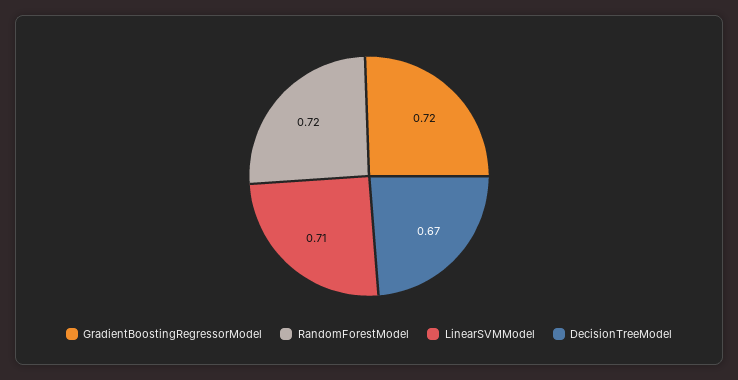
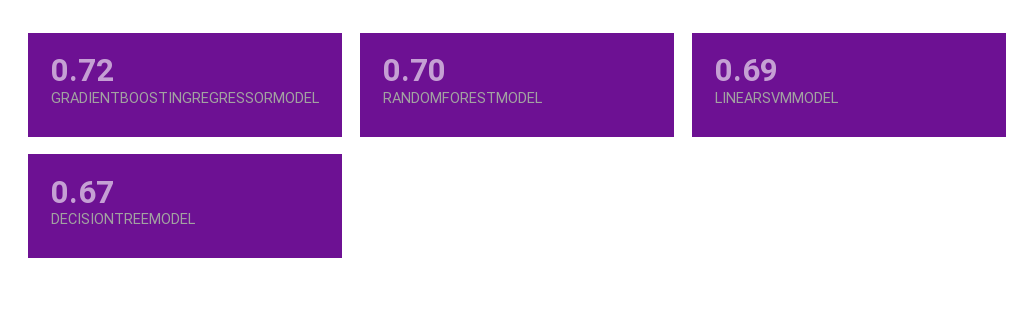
  {
    "GradientBoostingRegressorModel": 0.72,
-   "RandomForestModel": 0.72,
+   "RandomForestModel": 0.7,
-   "LinearSVMModel": 0.71,
+   "LinearSVMModel": 0.69,
    "DecisionTreeModel": 0.67
  }

